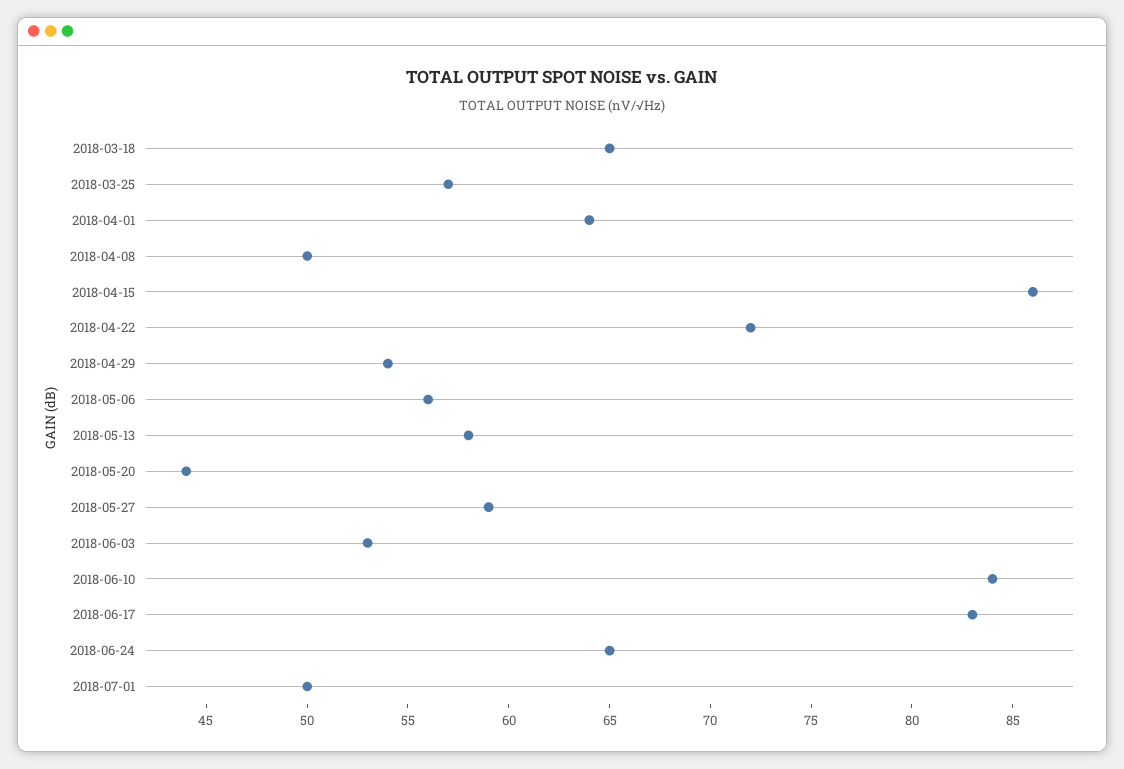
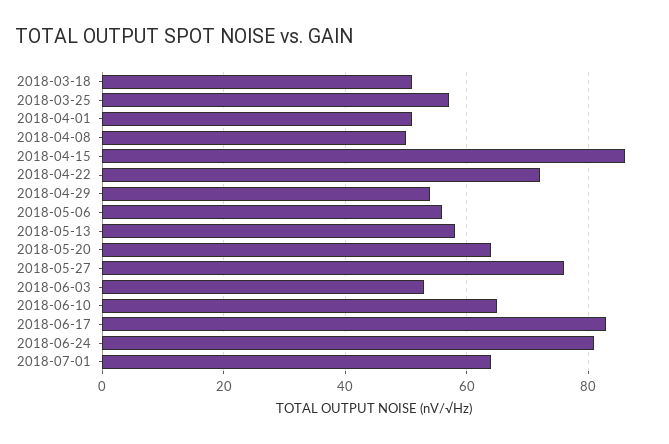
  {
-   "2018-03-18": 65,
+   "2018-03-18": 50,
    "2018-03-25": 57,
-   "2018-04-01": 64,
+   "2018-04-01": 50,
    "2018-04-08": 50,
    "2018-04-15": 86,
    "2018-04-22": 72,
    "2018-04-29": 54,
    "2018-05-06": 56,
    "2018-05-13": 58,
-   "2018-05-20": 44,
+   "2018-05-20": 65,
-   "2018-05-27": 59,
+   "2018-05-27": 75,
    "2018-06-03": 53,
-   "2018-06-10": 84,
+   "2018-06-10": 65,
    "2018-06-17": 83,
-   "2018-06-24": 65,
+   "2018-06-24": 80,
-   "2018-07-01": 50
+   "2018-07-01": 65
  }

